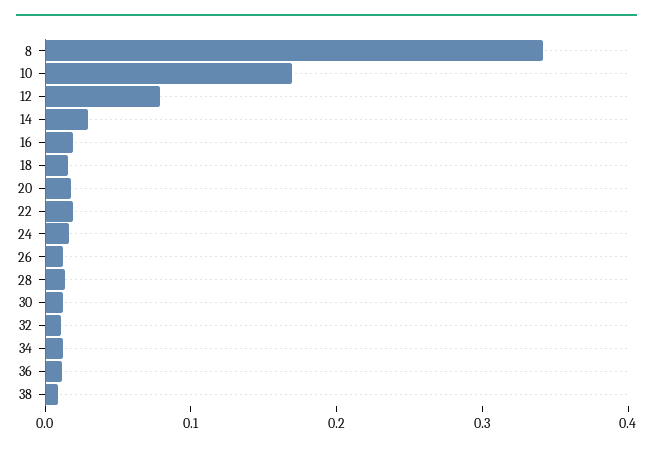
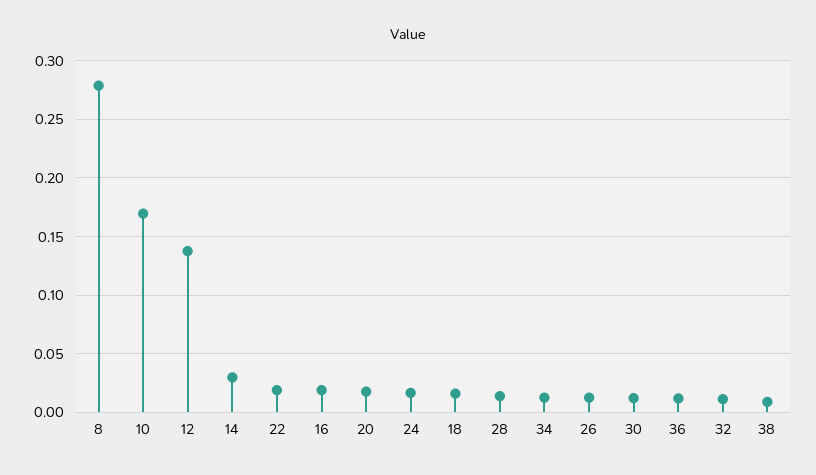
  {
-   "8": 0.34,
+   "8": 0.28,
    "10": 0.17,
-   "12": 0.08,
+   "12": 0.14,
    "14": 0.03,
    "16": 0.02,
    "18": 0.02,
    "20": 0.02,
    "22": 0.02,
    "24": 0.02,
    "26": 0.01,
    "28": 0.01,
    "30": 0.01,
    "32": 0.01,
    "34": 0.01,
    "36": 0.01,
    "38": 0.01
  }

